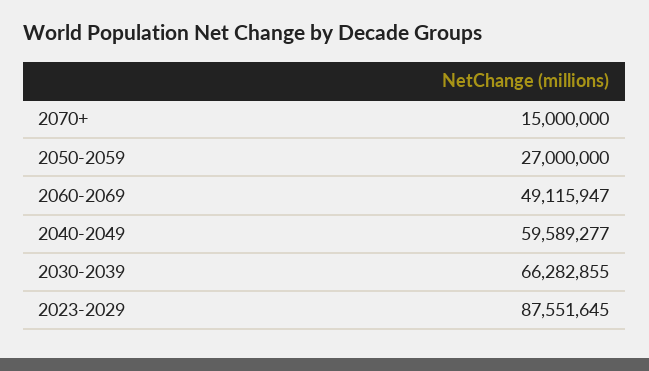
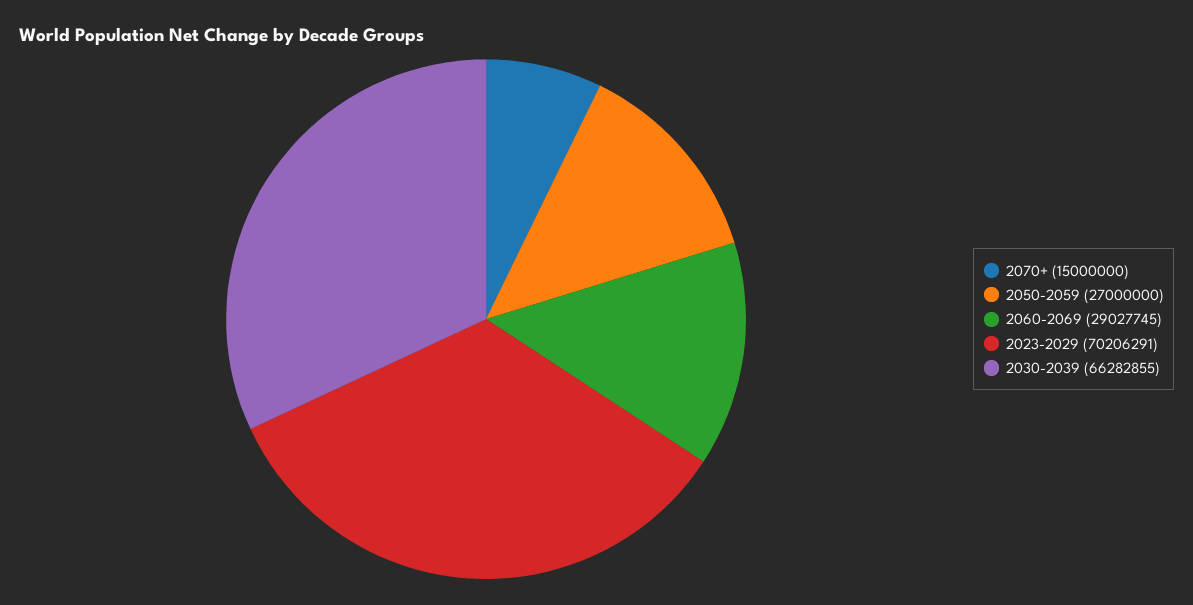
  {
    "2070+": 15000000,
    "2050-2059": 27000000,
-   "2060-2069": 49115947,
+   "2060-2069": 29027745,
-   "2040-2049": 59589277,
    "2030-2039": 66282855,
-   "2023-2029": 87551645
+   "2023-2029": 70206291
  }

